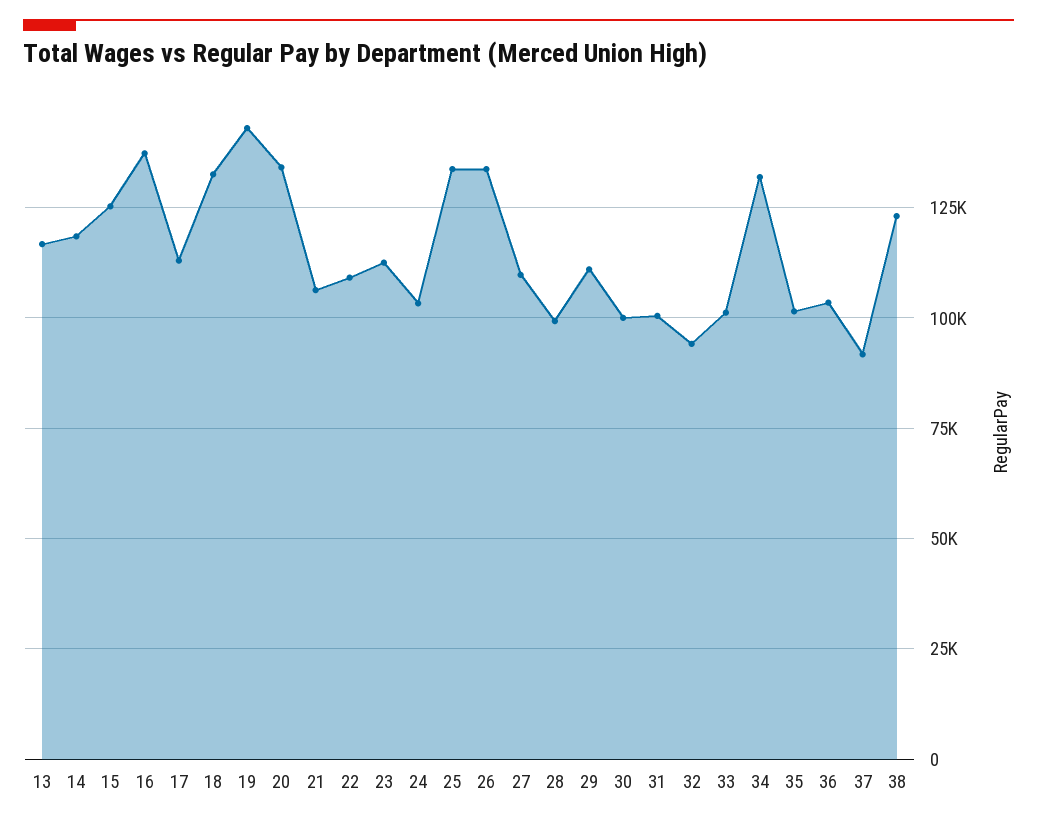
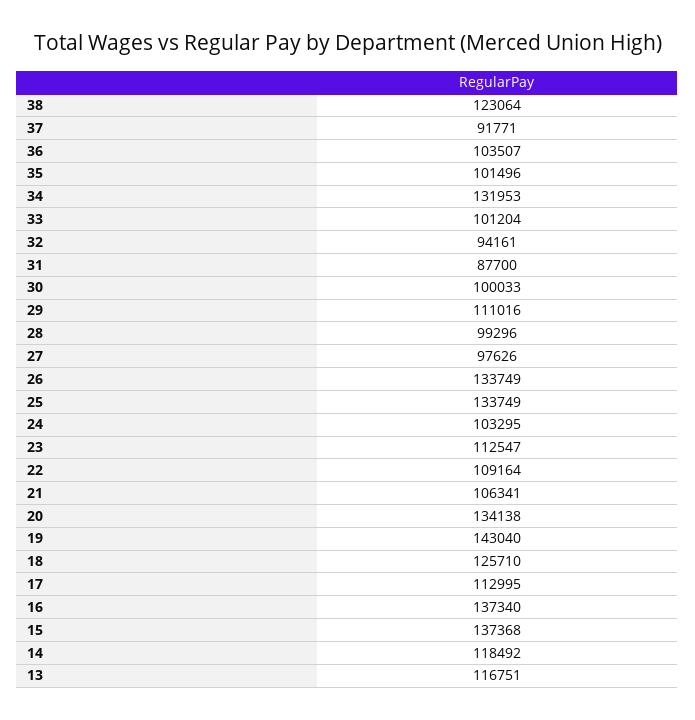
  {
    "13": 116751,
    "14": 118492,
-   "15": 125000,
+   "15": 137368,
    "16": 137340,
    "17": 112995,
-   "18": 132500,
+   "18": 125710,
    "19": 143040,
    "20": 134138,
    "21": 106341,
    "22": 109164,
    "23": 112547,
    "24": 103295,
    "25": 133749,
    "26": 133749,
-   "27": 110000,
+   "27": 97626,
    "28": 99296,
    "29": 111016,
    "30": 100033,
-   "31": 100000,
+   "31": 87700,
    "32": 94161,
    "33": 101204,
    "34": 131953,
    "35": 101496,
    "36": 103507,
    "37": 91771,
    "38": 123064
  }

